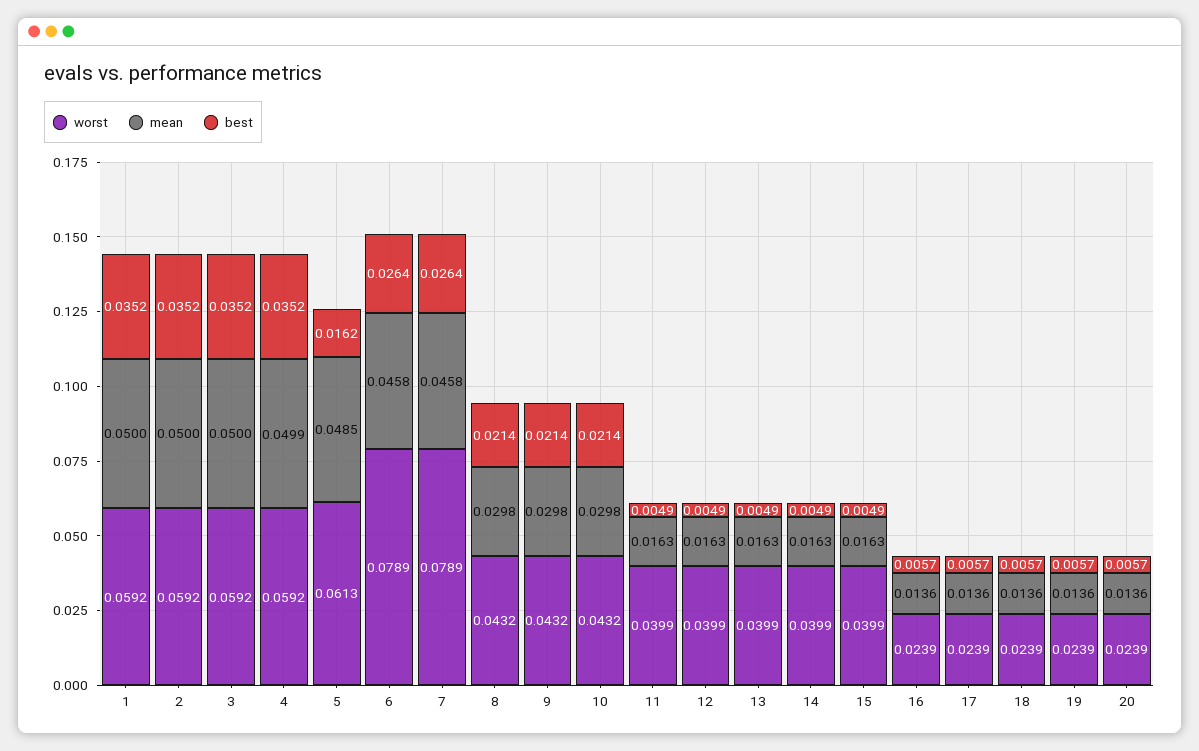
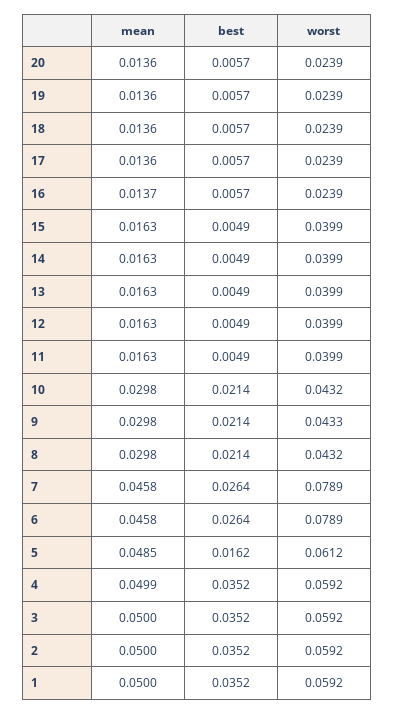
  {
    "worst": {
      "1": 0.0592,
      "2": 0.0592,
      "3": 0.0592,
      "4": 0.0592,
-     "5": 0.0613,
+     "5": 0.0612,
      "6": 0.0789,
      "7": 0.0789,
      "8": 0.0432,
-     "9": 0.0432,
+     "9": 0.0433,
      "10": 0.0432,
      "11": 0.0399,
      "12": 0.0399,
      "13": 0.0399,
      "14": 0.0399,
      "15": 0.0399,
      "16": 0.0239,
      "17": 0.0239,
      "18": 0.0239,
      "19": 0.0239,
      "20": 0.0239
    },
    "mean": {
      "1": 0.05,
      "2": 0.05,
      "3": 0.05,
      "4": 0.0499,
      "5": 0.0485,
      "6": 0.0458,
      "7": 0.0458,
      "8": 0.0298,
      "9": 0.0298,
      "10": 0.0298,
      "11": 0.0163,
      "12": 0.0163,
      "13": 0.0163,
      "14": 0.0163,
      "15": 0.0163,
-     "16": 0.0136,
+     "16": 0.0137,
      "17": 0.0136,
      "18": 0.0136,
      "19": 0.0136,
      "20": 0.0136
    },
    "best": {
      "1": 0.0352,
      "2": 0.0352,
      "3": 0.0352,
      "4": 0.0352,
      "5": 0.0162,
      "6": 0.0264,
      "7": 0.0264,
      "8": 0.0214,
      "9": 0.0214,
      "10": 0.0214,
      "11": 0.0049,
      "12": 0.0049,
      "13": 0.0049,
      "14": 0.0049,
      "15": 0.0049,
      "16": 0.0057,
      "17": 0.0057,
      "18": 0.0057,
      "19": 0.0057,
      "20": 0.0057
    }
  }

